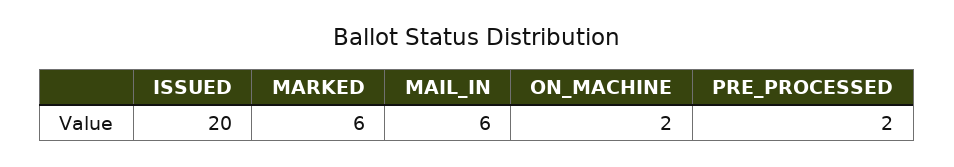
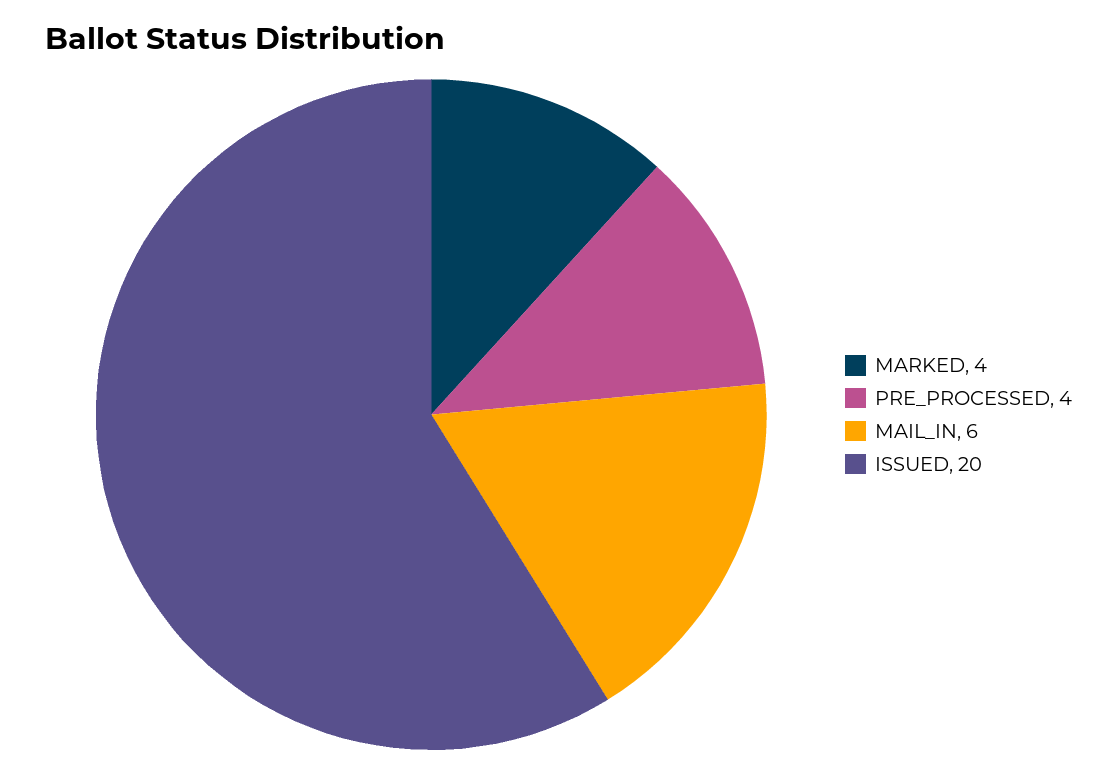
  {
    "ISSUED": 20,
-   "MARKED": 6,
+   "MARKED": 4,
    "MAIL_IN": 6,
-   "ON_MACHINE": 2,
-   "PRE_PROCESSED": 2
+   "PRE_PROCESSED": 4
  }

